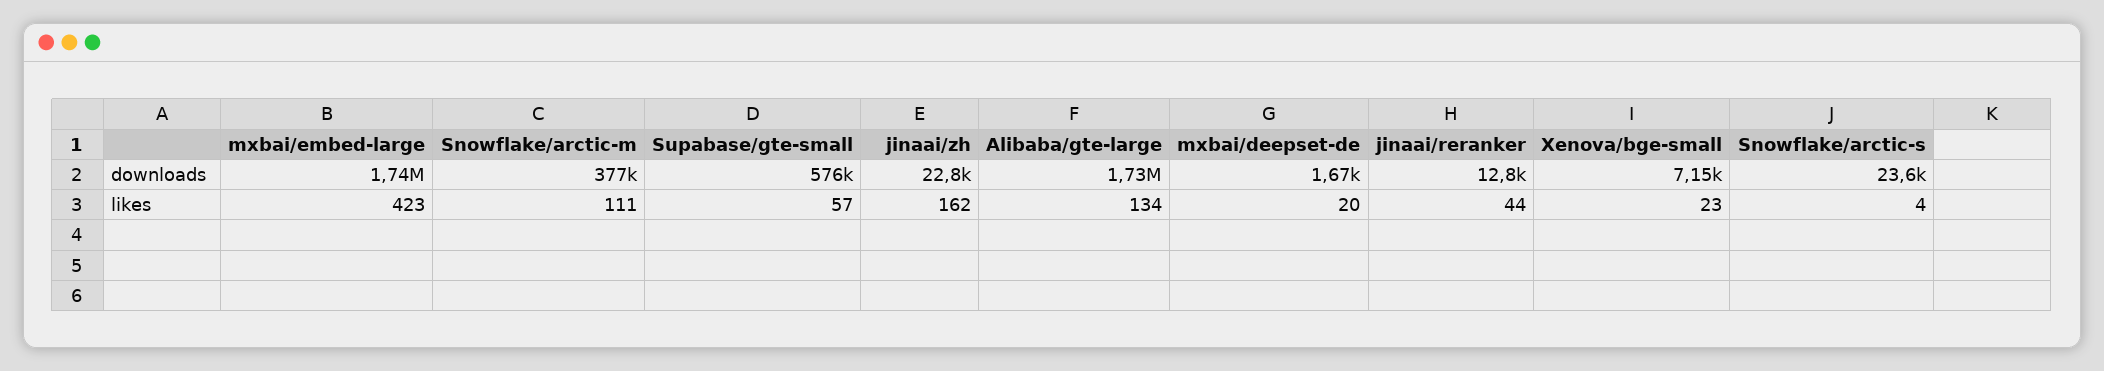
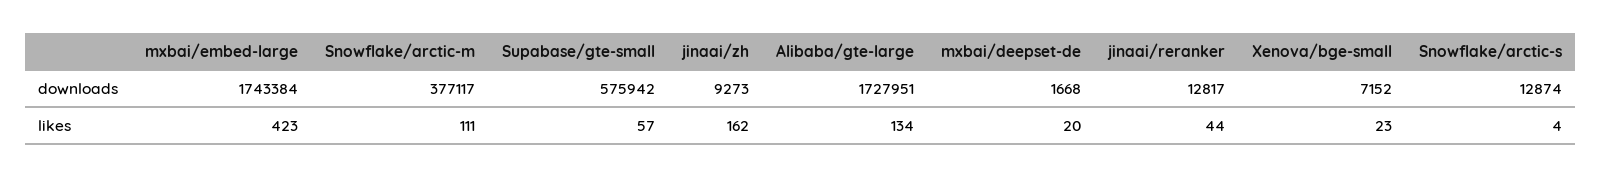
  {
    "mxbai/embed-large": {
      "downloads": 1743384,
      "likes": 423
    },
    "Snowflake/arctic-m": {
      "downloads": 377117,
      "likes": 111
    },
    "Supabase/gte-small": {
      "downloads": 575942,
      "likes": 57
    },
    "jinaai/zh": {
-     "downloads": 22800,
+     "downloads": 9273,
      "likes": 162
    },
    "Alibaba/gte-large": {
      "downloads": 1727951,
      "likes": 134
    },
    "mxbai/deepset-de": {
      "downloads": 1668,
      "likes": 20
    },
    "jinaai/reranker": {
      "downloads": 12817,
      "likes": 44
    },
    "Xenova/bge-small": {
      "downloads": 7152,
      "likes": 23
    },
    "Snowflake/arctic-s": {
-     "downloads": 23600,
+     "downloads": 12874,
      "likes": 4
    }
  }

